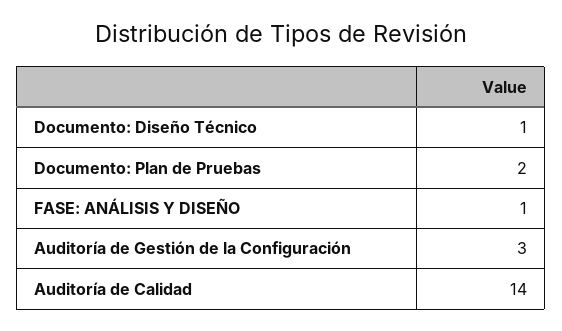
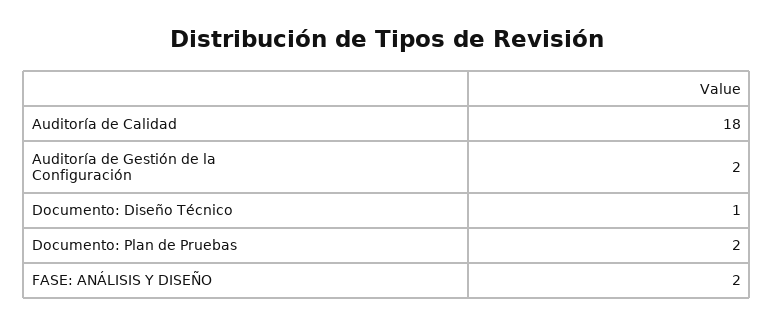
  {
    "Documento: Diseño Técnico": 1,
    "Documento: Plan de Pruebas": 2,
-   "FASE: ANÁLISIS Y DISEÑO": 1,
+   "FASE: ANÁLISIS Y DISEÑO": 2,
-   "Auditoría de Gestión de la Configuración": 3,
+   "Auditoría de Gestión de la Configuración": 2,
-   "Auditoría de Calidad": 14
+   "Auditoría de Calidad": 18
  }

